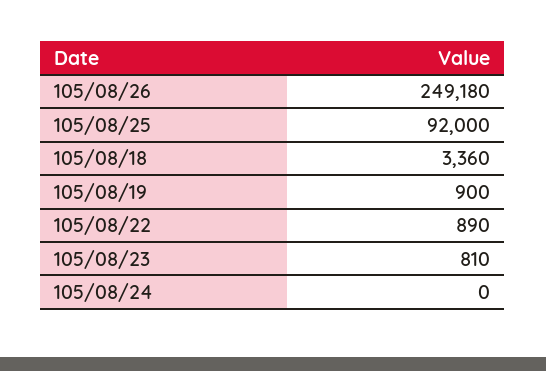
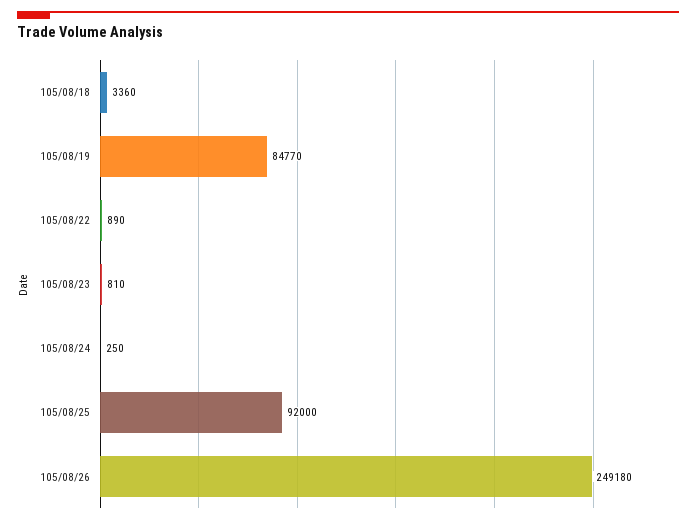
  {
    "105/08/26": 249180,
    "105/08/25": 92000,
    "105/08/18": 3360,
-   "105/08/19": 900,
+   "105/08/19": 84770,
    "105/08/22": 890,
    "105/08/23": 810,
-   "105/08/24": 0
+   "105/08/24": 250
  }

